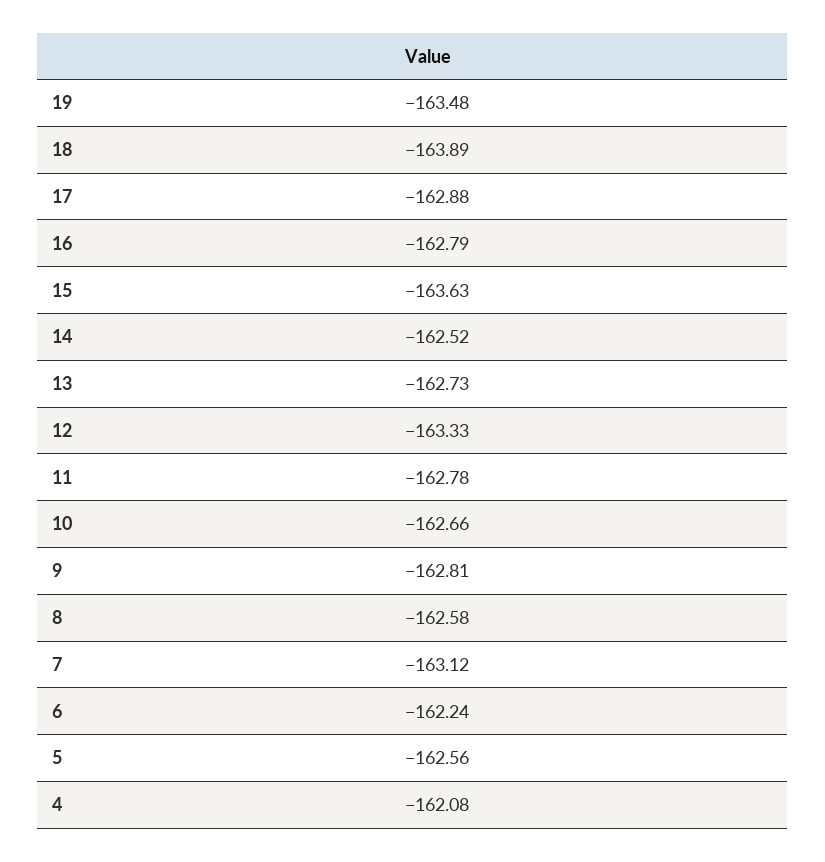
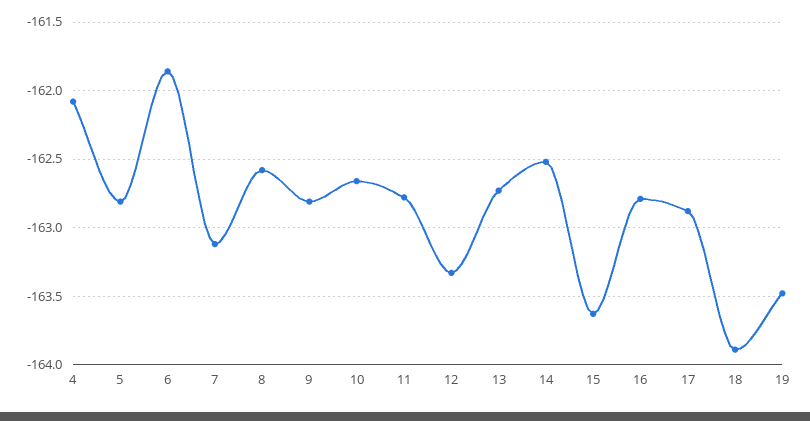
  {
    "19": -163.48,
    "18": -163.89,
    "17": -162.88,
    "16": -162.79,
    "15": -163.63,
    "14": -162.52,
    "13": -162.73,
    "12": -163.33,
    "11": -162.78,
    "10": -162.66,
    "9": -162.81,
    "8": -162.58,
    "7": -163.12,
-   "6": -162.24,
+   "6": -161.85,
-   "5": -162.56,
+   "5": -162.8,
    "4": -162.08
  }

